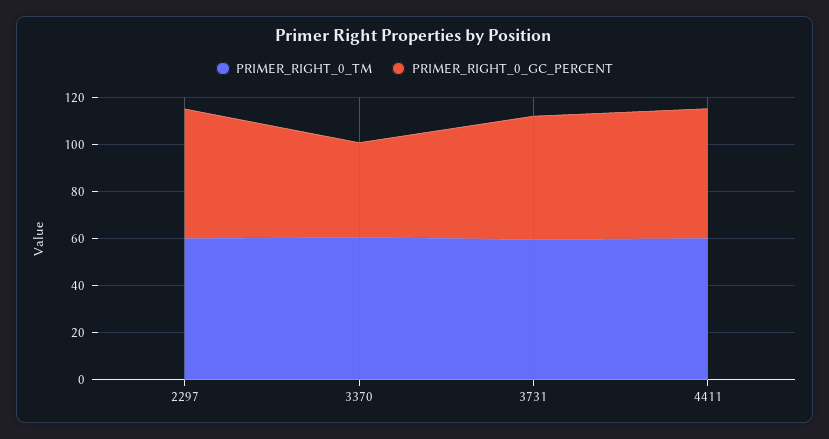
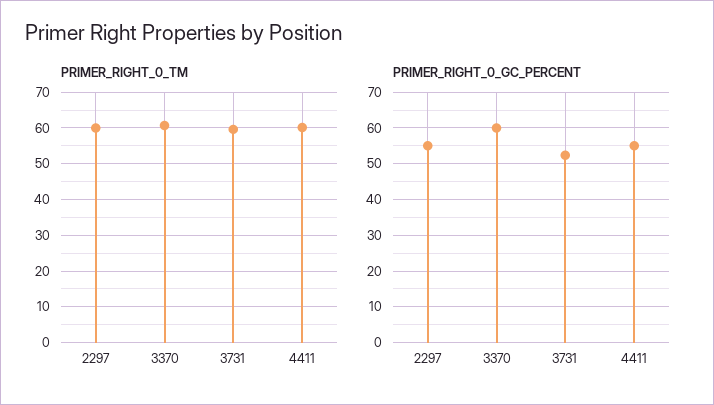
  {
    "PRIMER_RIGHT_0_TM": {
      "2297": 60,
      "3370": 60,
      "3731": 60,
      "4411": 60
    },
    "PRIMER_RIGHT_0_GC_PERCENT": {
      "2297": 56,
-     "3370": 40,
+     "3370": 60,
      "3731": 52,
      "4411": 56
    }
  }

